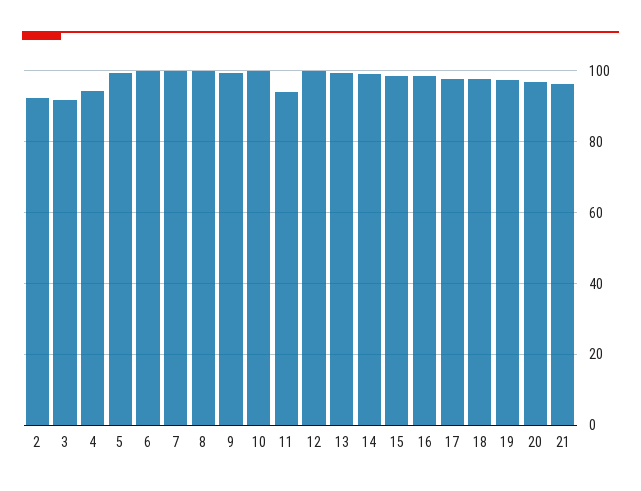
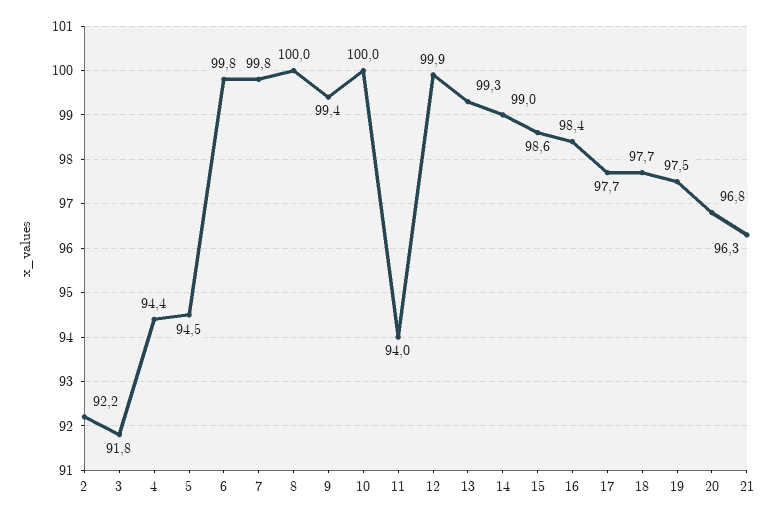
  {
    "2": 92.2,
    "3": 91.8,
    "4": 94.4,
-   "5": 100,
+   "5": 94.5,
    "6": 99.8,
    "7": 99.8,
    "8": 100,
    "9": 99.4,
    "10": 100,
    "11": 94,
    "12": 99.9,
    "13": 99.3,
    "14": 99,
    "15": 98.6,
    "16": 98.4,
    "17": 97.7,
    "18": 97.7,
    "19": 97.5,
    "20": 96.8,
    "21": 96.3
  }

